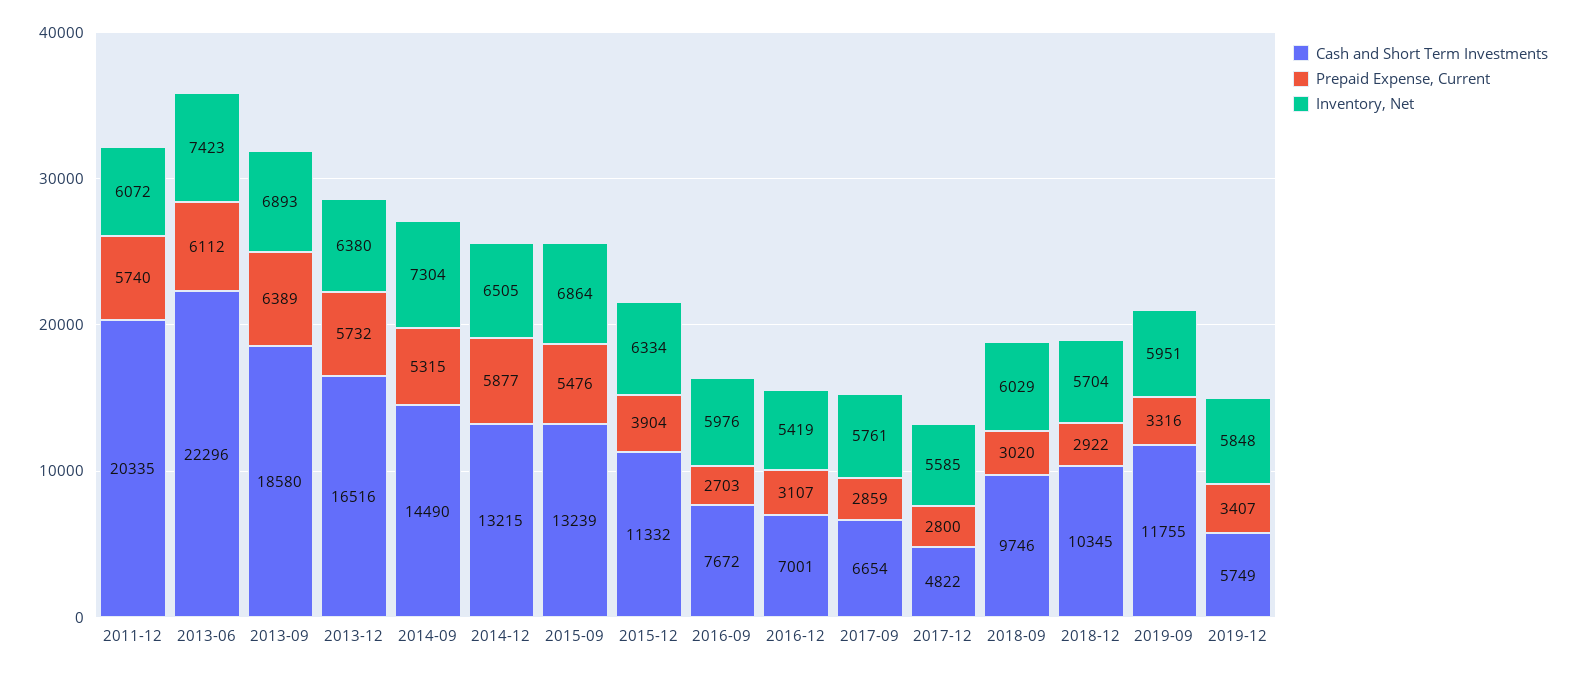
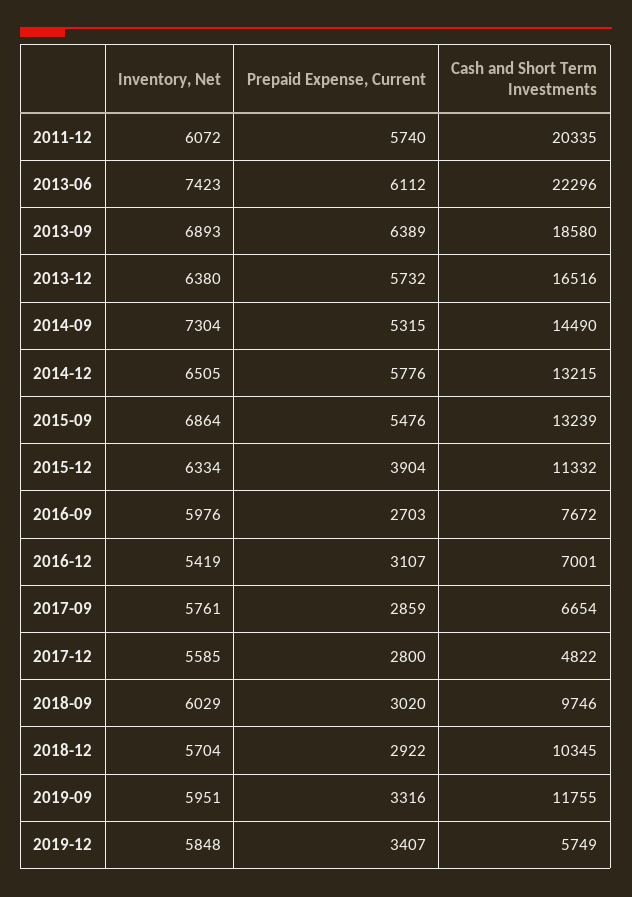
  {
    "Cash and Short Term Investments": {
      "2011-12": 20335,
      "2013-06": 22296,
      "2013-09": 18580,
      "2013-12": 16516,
      "2014-09": 14490,
      "2014-12": 13215,
      "2015-09": 13239,
      "2015-12": 11332,
      "2016-09": 7672,
      "2016-12": 7001,
      "2017-09": 6654,
      "2017-12": 4822,
      "2018-09": 9746,
      "2018-12": 10345,
      "2019-09": 11755,
      "2019-12": 5749
    },
    "Prepaid Expense, Current": {
      "2011-12": 5740,
      "2013-06": 6112,
      "2013-09": 6389,
      "2013-12": 5732,
      "2014-09": 5315,
-     "2014-12": 5877,
+     "2014-12": 5776,
      "2015-09": 5476,
      "2015-12": 3904,
      "2016-09": 2703,
      "2016-12": 3107,
      "2017-09": 2859,
      "2017-12": 2800,
      "2018-09": 3020,
      "2018-12": 2922,
      "2019-09": 3316,
      "2019-12": 3407
    },
    "Inventory, Net": {
      "2011-12": 6072,
      "2013-06": 7423,
      "2013-09": 6893,
      "2013-12": 6380,
      "2014-09": 7304,
      "2014-12": 6505,
      "2015-09": 6864,
      "2015-12": 6334,
      "2016-09": 5976,
      "2016-12": 5419,
      "2017-09": 5761,
      "2017-12": 5585,
      "2018-09": 6029,
      "2018-12": 5704,
      "2019-09": 5951,
      "2019-12": 5848
    }
  }

